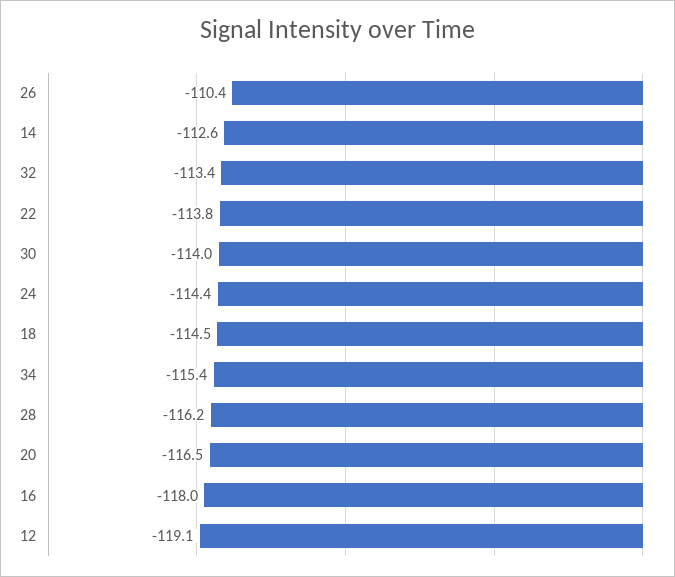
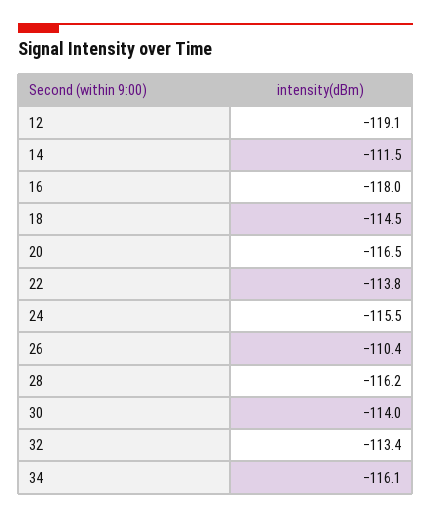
  {
    "26": -110.4,
-   "14": -112.6,
+   "14": -111.5,
    "32": -113.4,
    "22": -113.8,
    "30": -114,
-   "24": -114.4,
+   "24": -115.5,
    "18": -114.5,
-   "34": -115.4,
+   "34": -116.1,
    "28": -116.2,
    "20": -116.5,
    "16": -118,
    "12": -119.1
  }

